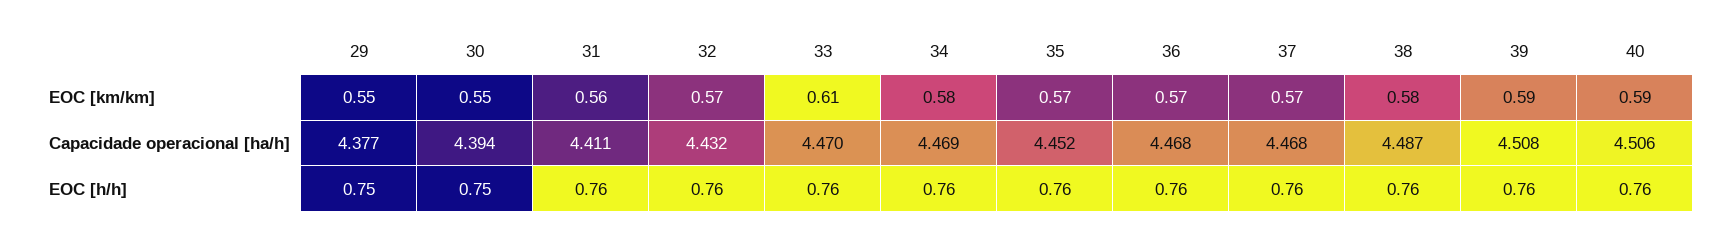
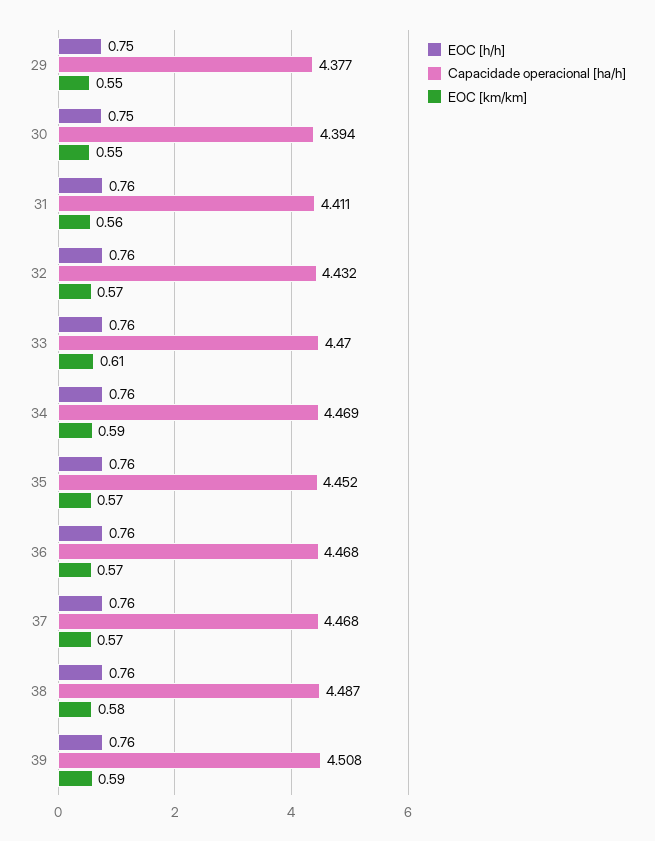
  {
    "EOC [km/km]": {
      "29": 0.55,
      "30": 0.55,
      "31": 0.56,
      "32": 0.57,
      "33": 0.61,
-     "34": 0.58,
+     "34": 0.59,
      "35": 0.57,
      "36": 0.57,
      "37": 0.57,
      "38": 0.58,
-     "39": 0.59,
+     "39": 0.59
-     "40": 0.59
    },
    "Capacidade operacional [ha/h]": {
      "29": 4.377,
      "30": 4.394,
      "31": 4.411,
      "32": 4.432,
      "33": 4.47,
      "34": 4.469,
      "35": 4.452,
      "36": 4.468,
      "37": 4.468,
      "38": 4.487,
-     "39": 4.508,
+     "39": 4.508
-     "40": 4.506
    },
    "EOC [h/h]": {
      "29": 0.75,
      "30": 0.75,
      "31": 0.76,
      "32": 0.76,
      "33": 0.76,
      "34": 0.76,
      "35": 0.76,
      "36": 0.76,
      "37": 0.76,
      "38": 0.76,
-     "39": 0.76,
+     "39": 0.76
-     "40": 0.76
    }
  }

